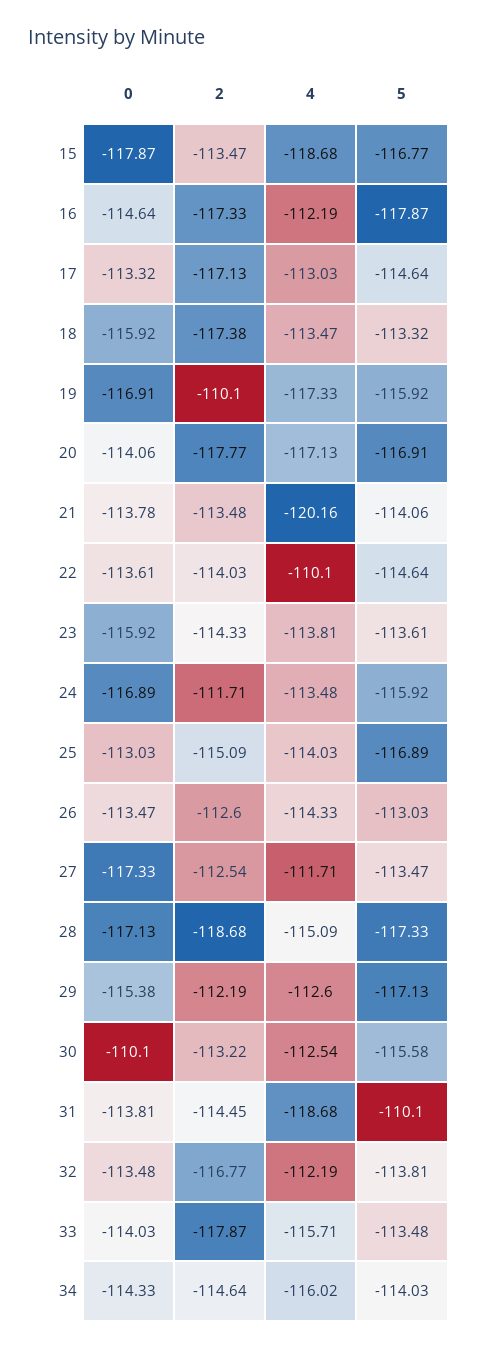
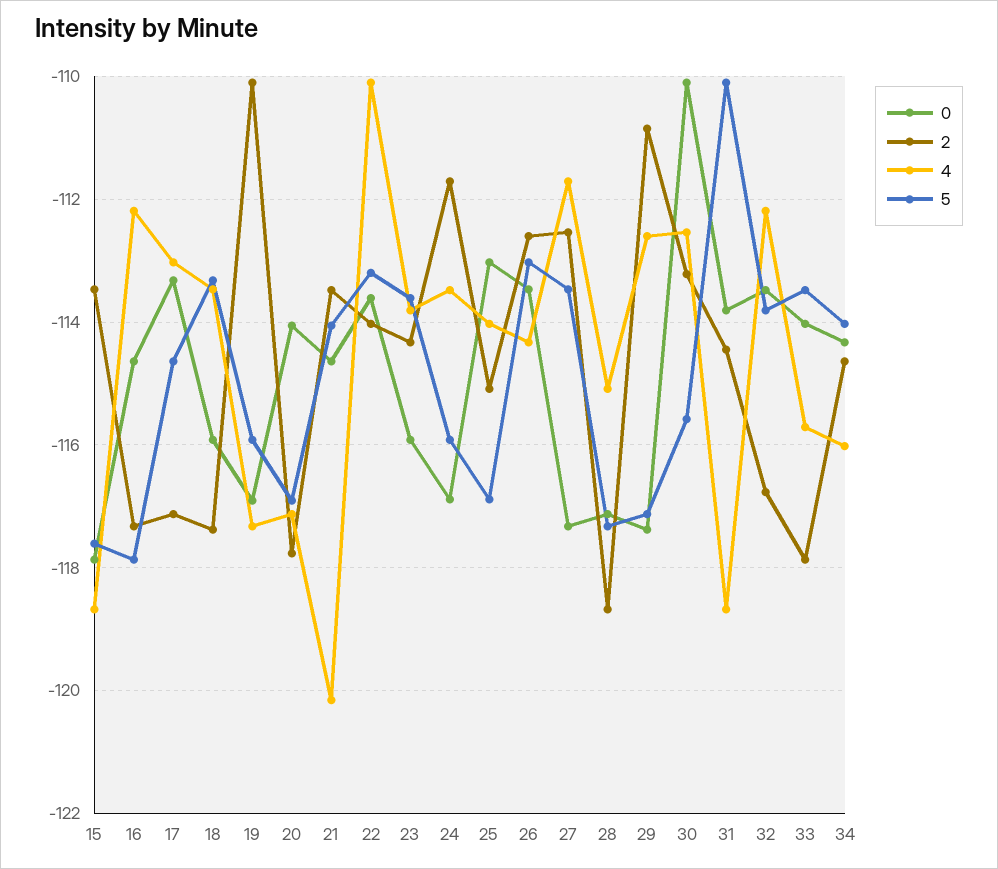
  {
    "0": {
      "15": -117.87,
      "16": -114.64,
      "17": -113.32,
      "18": -115.92,
      "19": -116.91,
      "20": -114.06,
-     "21": -113.78,
+     "21": -114.6,
      "22": -113.61,
      "23": -115.92,
      "24": -116.89,
      "25": -113.03,
      "26": -113.47,
      "27": -117.33,
      "28": -117.13,
-     "29": -115.38,
+     "29": -117.4,
      "30": -110.1,
      "31": -113.81,
      "32": -113.48,
      "33": -114.03,
      "34": -114.33
    },
    "2": {
      "15": -113.47,
      "16": -117.33,
      "17": -117.13,
      "18": -117.38,
      "19": -110.1,
      "20": -117.77,
      "21": -113.48,
      "22": -114.03,
      "23": -114.33,
      "24": -111.71,
      "25": -115.09,
      "26": -112.6,
      "27": -112.54,
      "28": -118.68,
-     "29": -112.19,
+     "29": -110.8,
      "30": -113.22,
      "31": -114.45,
      "32": -116.77,
      "33": -117.87,
      "34": -114.64
    },
    "4": {
      "15": -118.68,
      "16": -112.19,
      "17": -113.03,
      "18": -113.47,
      "19": -117.33,
      "20": -117.13,
      "21": -120.16,
      "22": -110.1,
      "23": -113.81,
      "24": -113.48,
      "25": -114.03,
      "26": -114.33,
      "27": -111.71,
      "28": -115.09,
      "29": -112.6,
      "30": -112.54,
      "31": -118.68,
      "32": -112.19,
      "33": -115.71,
      "34": -116.02
    },
    "5": {
-     "15": -116.77,
+     "15": -117.6,
      "16": -117.87,
      "17": -114.64,
      "18": -113.32,
      "19": -115.92,
      "20": -116.91,
      "21": -114.06,
-     "22": -114.64,
+     "22": -113.2,
      "23": -113.61,
      "24": -115.92,
      "25": -116.89,
      "26": -113.03,
      "27": -113.47,
      "28": -117.33,
      "29": -117.13,
      "30": -115.58,
      "31": -110.1,
      "32": -113.81,
      "33": -113.48,
      "34": -114.03
    }
  }

